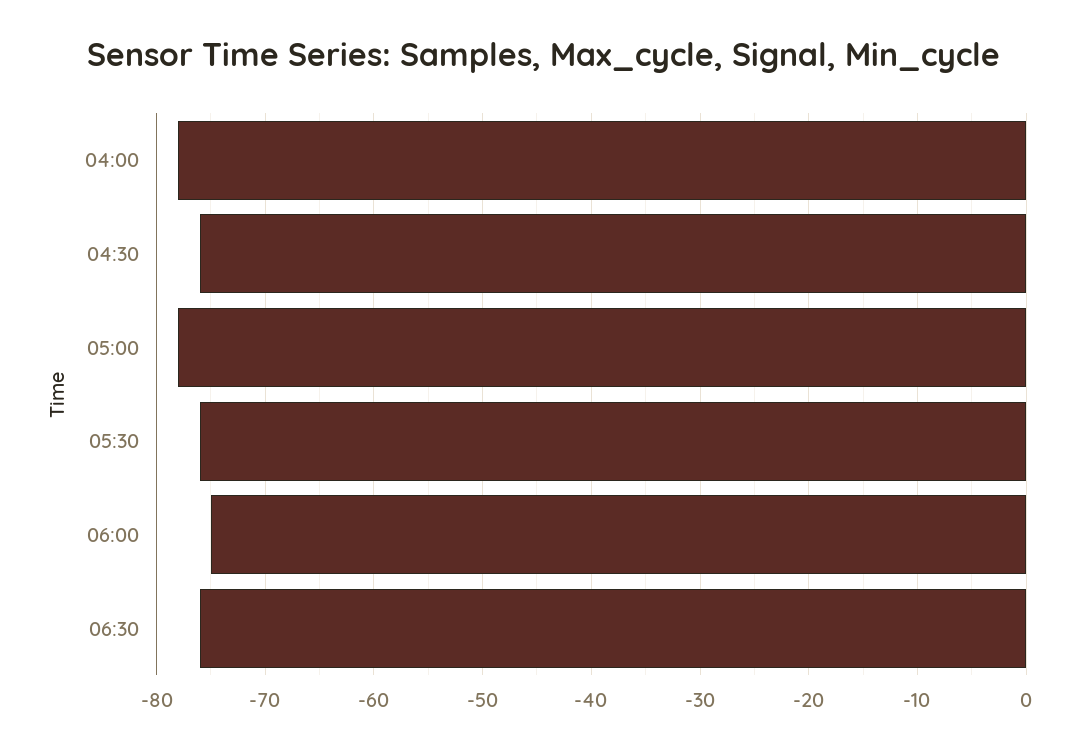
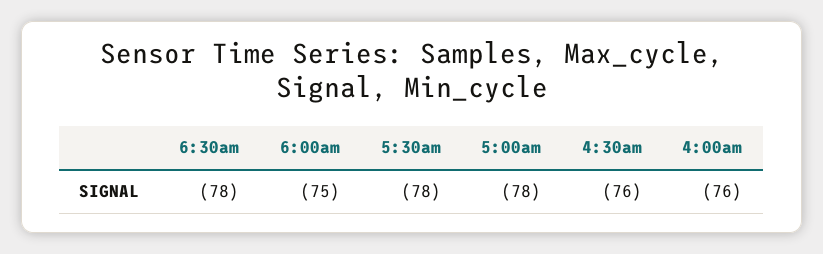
  {
-   "04:00": -78,
+   "04:00": -76,
    "04:30": -76,
    "05:00": -78,
-   "05:30": -76,
+   "05:30": -78,
    "06:00": -75,
-   "06:30": -76
+   "06:30": -78
  }

